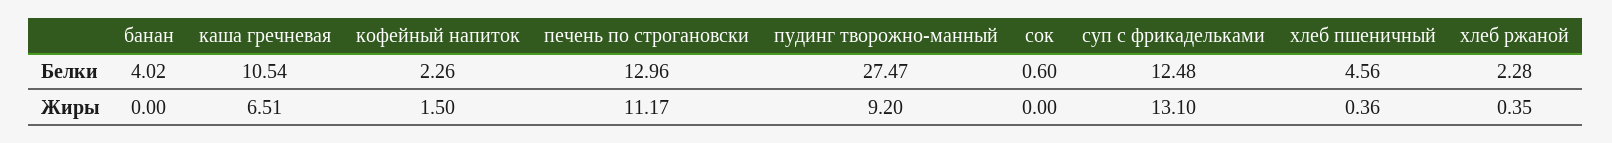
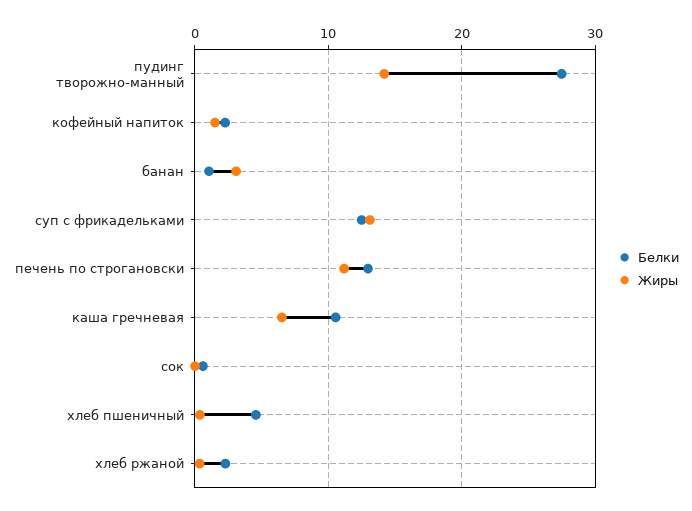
  {
    "Белки": {
-     "банан": 4.02,
+     "банан": 1,
      "каша гречневая": 10.54,
      "кофейный напиток": 2.26,
      "печень по строгановски": 12.96,
      "пудинг творожно-манный": 27.47,
      "сок": 0.6,
      "суп с фрикадельками": 12.48,
      "хлеб пшеничный": 4.56,
      "хлеб ржаной": 2.28
    },
    "Жиры": {
-     "банан": 0,
+     "банан": 3,
      "каша гречневая": 6.51,
      "кофейный напиток": 1.5,
      "печень по строгановски": 11.17,
-     "пудинг творожно-манный": 9.2,
+     "пудинг творожно-манный": 14,
      "сок": 0,
      "суп с фрикадельками": 13.1,
      "хлеб пшеничный": 0.36,
      "хлеб ржаной": 0.35
    }
  }

